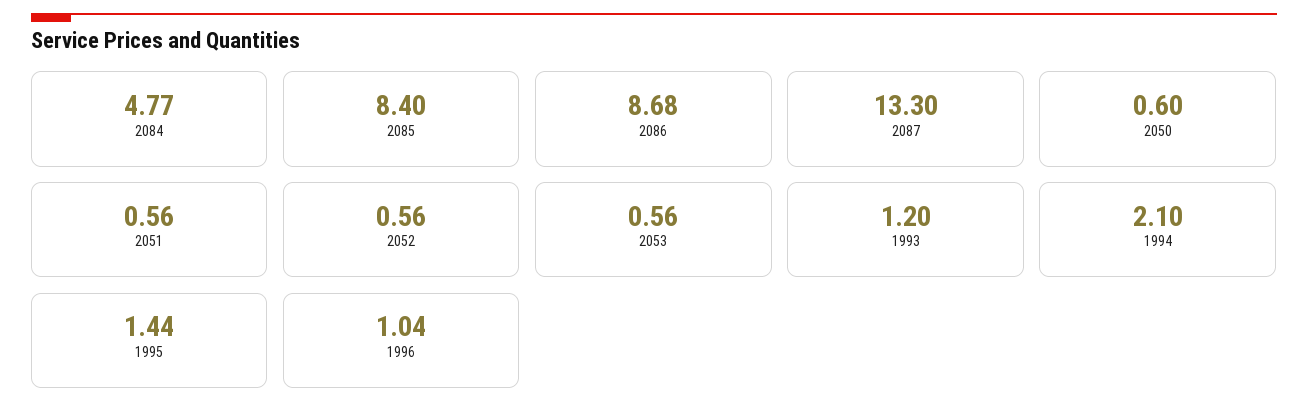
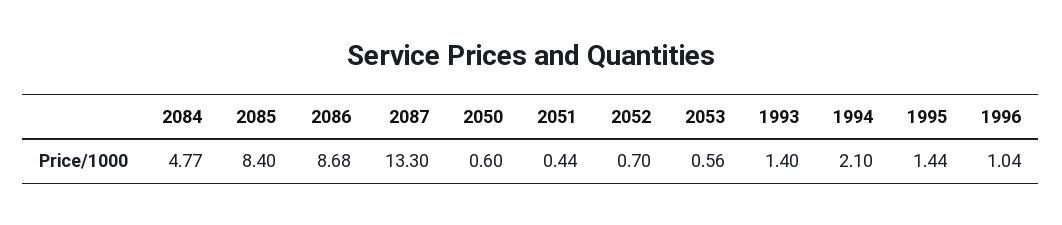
  {
    "2084": 4.77,
    "2085": 8.4,
    "2086": 8.68,
    "2087": 13.3,
    "2050": 0.6,
-   "2051": 0.56,
+   "2051": 0.44,
-   "2052": 0.56,
+   "2052": 0.7,
    "2053": 0.56,
-   "1993": 1.2,
+   "1993": 1.4,
    "1994": 2.1,
    "1995": 1.44,
    "1996": 1.04
  }

